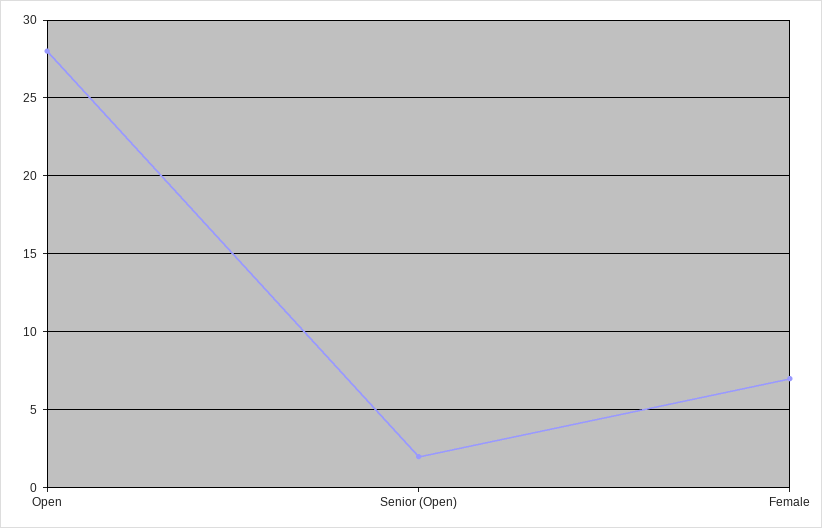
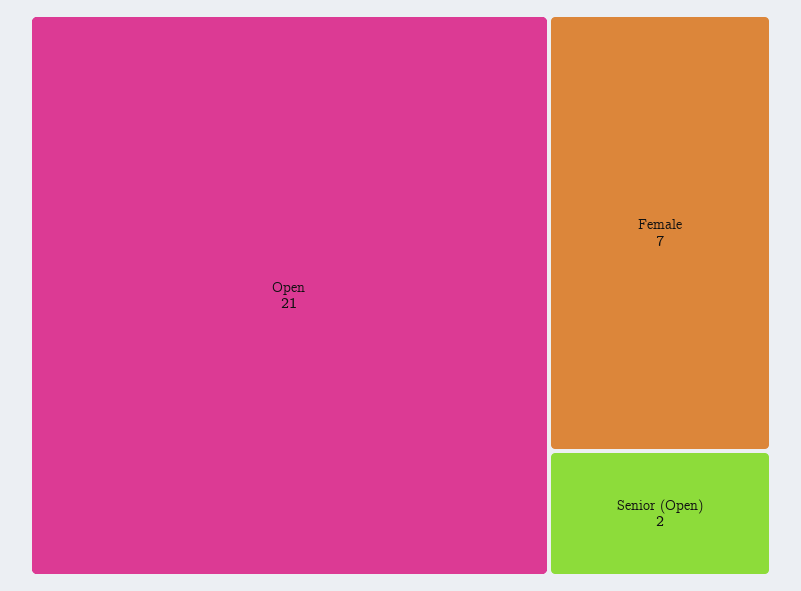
  {
-   "Open": 28,
+   "Open": 21,
    "Senior (Open)": 2,
    "Female": 7
  }

